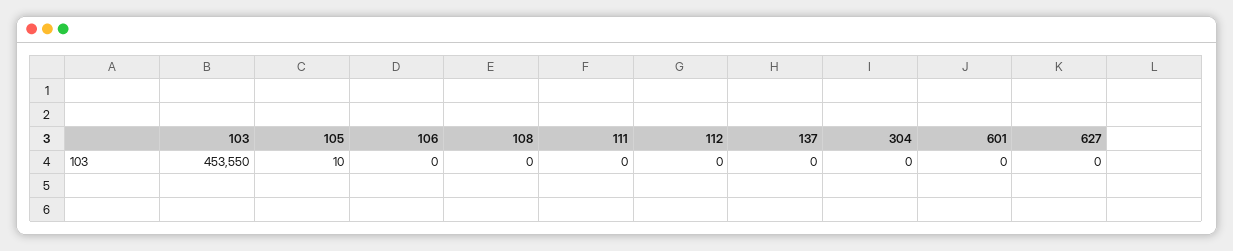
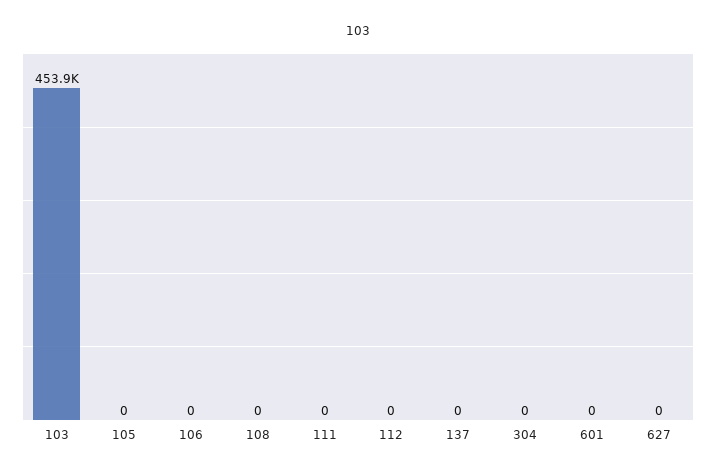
  {
-   "103": 453550,
+   "103": 453900,
-   "105": 10,
+   "105": 0,
    "106": 0,
    "108": 0,
    "111": 0,
    "112": 0,
    "137": 0,
    "304": 0,
    "601": 0,
    "627": 0
  }

